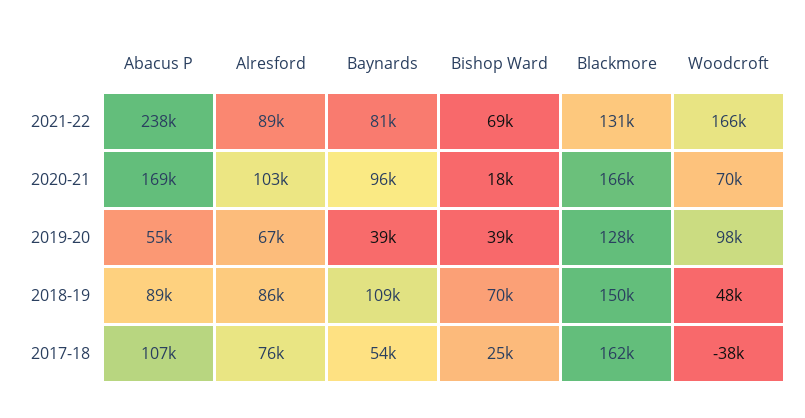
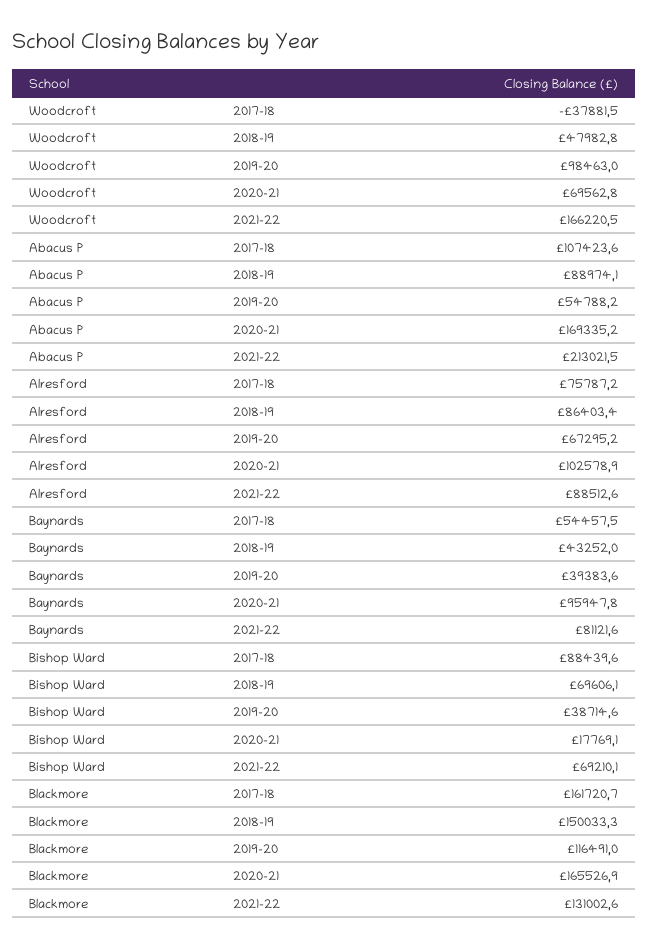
  {
    "Abacus P": {
-     "2021-22": 238000,
+     "2021-22": 213021.5,
      "2020-21": 169335.2,
      "2019-20": 54788.2,
      "2018-19": 88974.1,
      "2017-18": 107423.6
    },
    "Alresford": {
      "2021-22": 88512.6,
      "2020-21": 102578.9,
      "2019-20": 67295.2,
      "2018-19": 86403.4,
      "2017-18": 75787.2
    },
    "Baynards": {
      "2021-22": 81121.6,
      "2020-21": 95947.8,
      "2019-20": 39383.6,
-     "2018-19": 109000,
+     "2018-19": 43252,
      "2017-18": 54457.5
    },
    "Bishop Ward": {
      "2021-22": 69210.1,
      "2020-21": 17769.1,
      "2019-20": 38714.6,
      "2018-19": 69606.1,
-     "2017-18": 25000
+     "2017-18": 88439.6
    },
    "Blackmore": {
      "2021-22": 131002.6,
      "2020-21": 165526.9,
-     "2019-20": 128000,
+     "2019-20": 116491,
      "2018-19": 150033.3,
      "2017-18": 161720.7
    },
    "Woodcroft": {
      "2021-22": 166220.5,
      "2020-21": 69562.8,
      "2019-20": 98463,
      "2018-19": 47982.8,
      "2017-18": -37881.5
    }
  }

